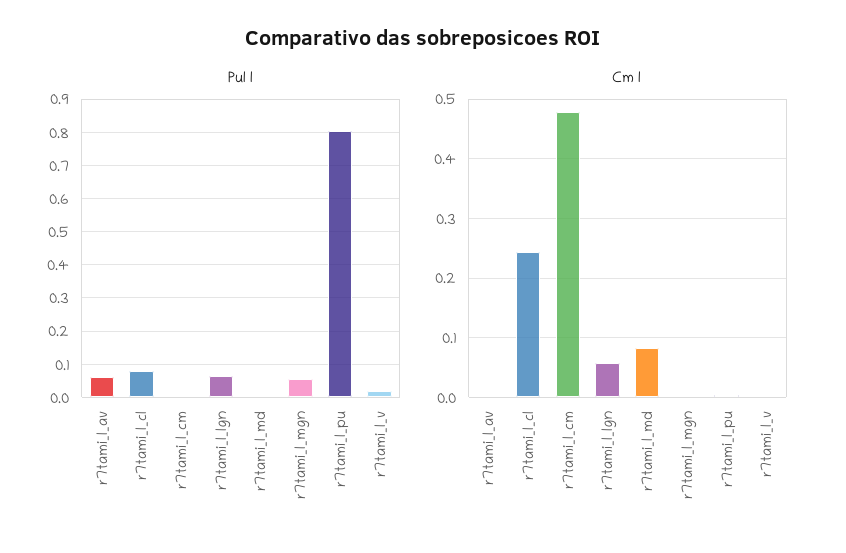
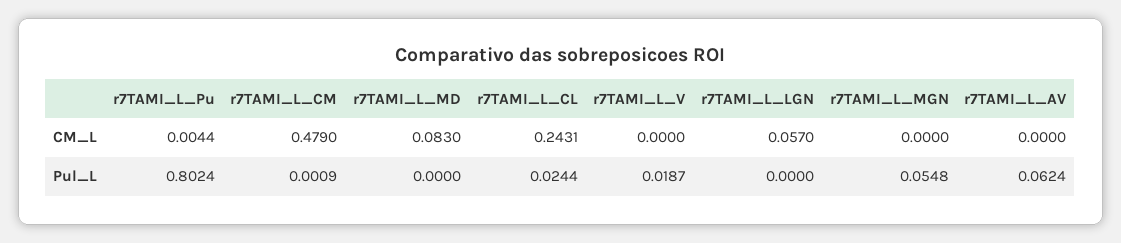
  {
    "Pul l": {
      "r7tami_l_av": 0.0624,
-     "r7tami_l_cl": 0.08,
+     "r7tami_l_cl": 0.0244,
      "r7tami_l_cm": 0.0009,
-     "r7tami_l_lgn": 0.06,
+     "r7tami_l_lgn": 0,
      "r7tami_l_md": 0,
      "r7tami_l_mgn": 0.0548,
      "r7tami_l_pu": 0.8024,
      "r7tami_l_v": 0.0187
    },
    "Cm l": {
      "r7tami_l_av": 0,
      "r7tami_l_cl": 0.2431,
      "r7tami_l_cm": 0.479,
      "r7tami_l_lgn": 0.057,
      "r7tami_l_md": 0.083,
      "r7tami_l_mgn": 0,
      "r7tami_l_pu": 0.0044,
      "r7tami_l_v": 0
    }
  }

